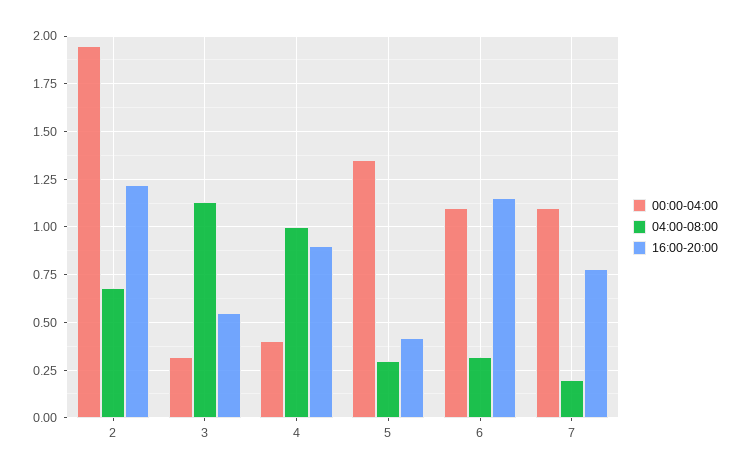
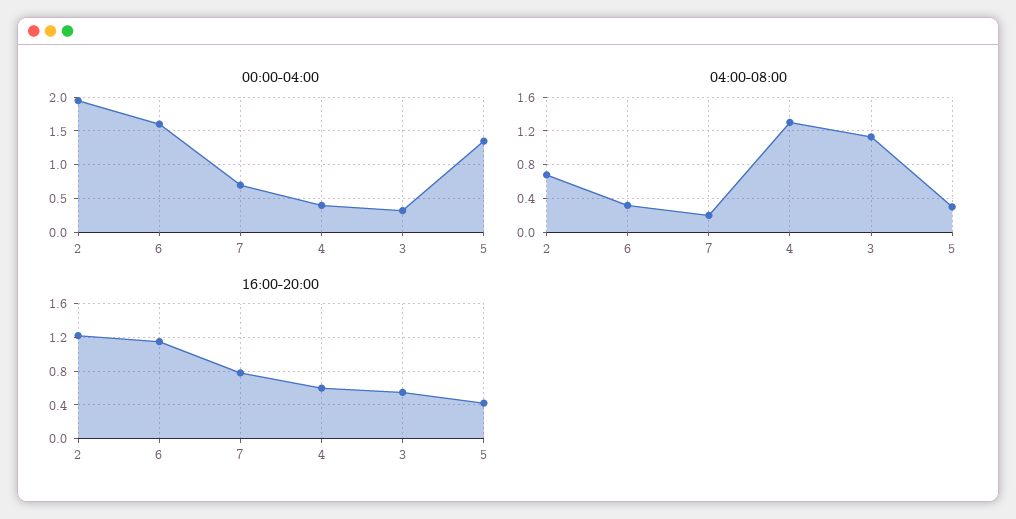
  {
    "00:00-04:00": {
      "2": 1.95,
      "3": 0.3,
      "4": 0.4,
      "5": 1.35,
-     "6": 1.1,
+     "6": 1.6,
-     "7": 1.1
+     "7": 0.7
    },
    "04:00-08:00": {
      "2": 0.7,
      "3": 1.15,
-     "4": 1,
+     "4": 1.3,
      "5": 0.3,
      "6": 0.3,
      "7": 0.2
    },
    "16:00-20:00": {
      "2": 1.2,
      "3": 0.55,
-     "4": 0.9,
+     "4": 0.6,
      "5": 0.4,
      "6": 1.15,
      "7": 0.8
    }
  }

